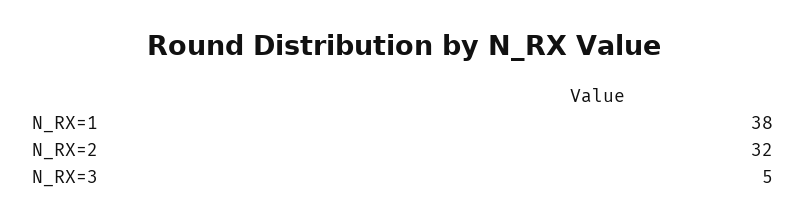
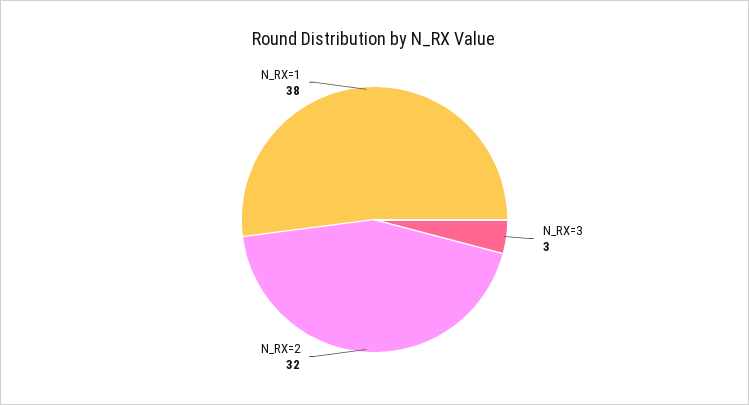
  {
    "N_RX=1": 38,
    "N_RX=2": 32,
-   "N_RX=3": 5
+   "N_RX=3": 3
  }

